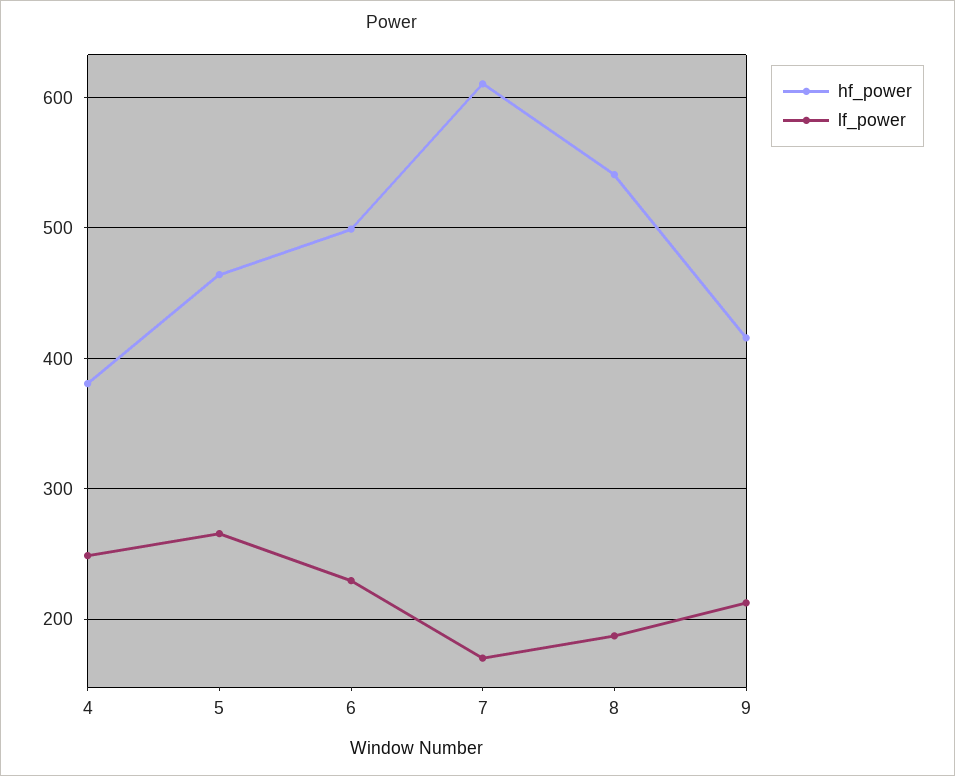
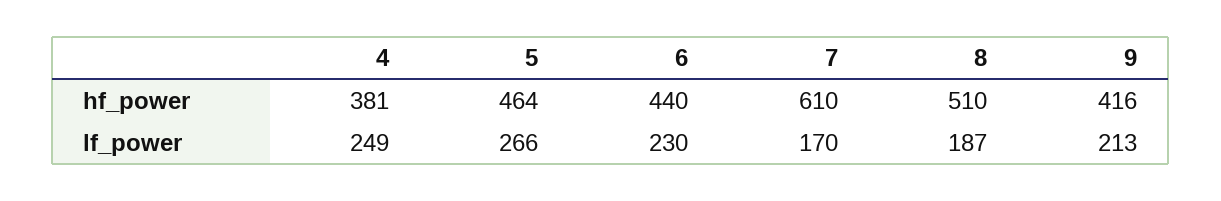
  {
    "hf_power": {
      "4": 381,
      "5": 464,
-     "6": 500,
+     "6": 440,
      "7": 610,
-     "8": 540,
+     "8": 510,
      "9": 416
    },
    "lf_power": {
      "4": 249,
      "5": 266,
      "6": 230,
      "7": 170,
      "8": 187,
      "9": 213
    }
  }

